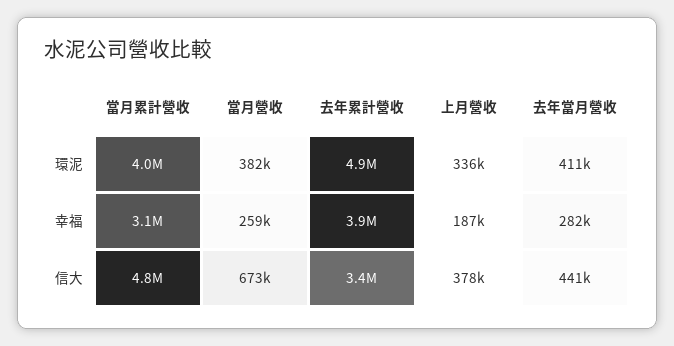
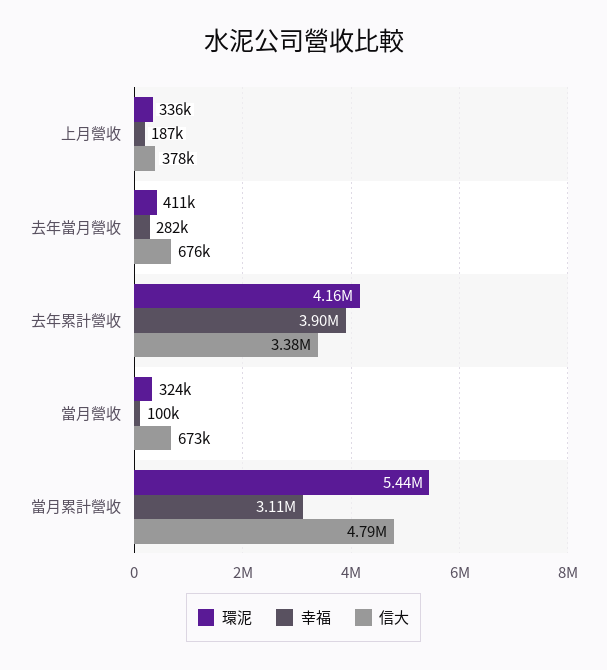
  {
    "環泥": {
-     "當月累計營收": 4000000,
+     "當月累計營收": 5440000,
-     "當月營收": 382000,
+     "當月營收": 324000,
-     "去年累計營收": 4900000,
+     "去年累計營收": 4160000,
      "上月營收": 336000,
      "去年當月營收": 411000
    },
    "幸福": {
      "當月累計營收": 3110000,
-     "當月營收": 259000,
+     "當月營收": 100000,
      "去年累計營收": 3900000,
      "上月營收": 187000,
      "去年當月營收": 282000
    },
    "信大": {
      "當月累計營收": 4790000,
      "當月營收": 673000,
      "去年累計營收": 3380000,
      "上月營收": 378000,
-     "去年當月營收": 441000
+     "去年當月營收": 676000
    }
  }

